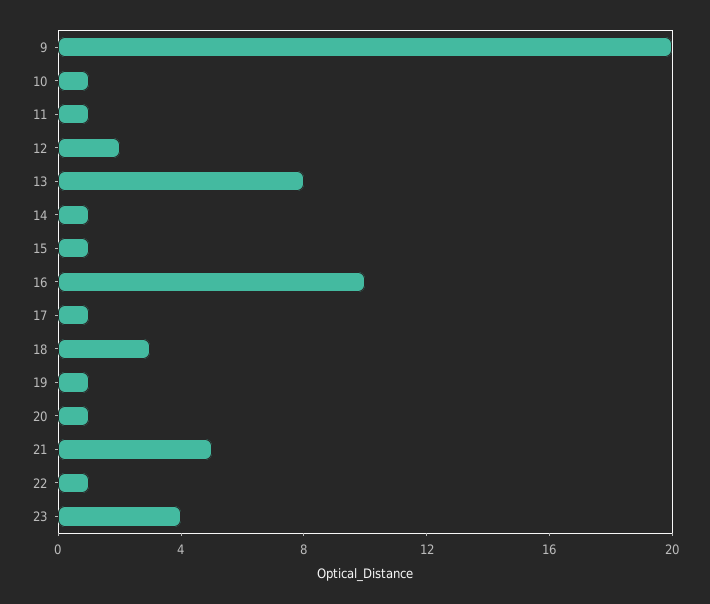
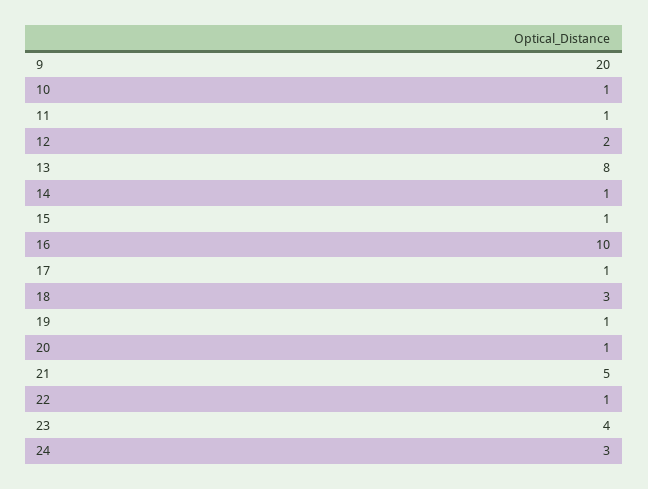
  {
    "9": 20,
    "10": 1,
    "11": 1,
    "12": 2,
    "13": 8,
    "14": 1,
    "15": 1,
    "16": 10,
    "17": 1,
    "18": 3,
    "19": 1,
    "20": 1,
    "21": 5,
    "22": 1,
-   "23": 4
+   "23": 4,
+   "24": 3
  }

